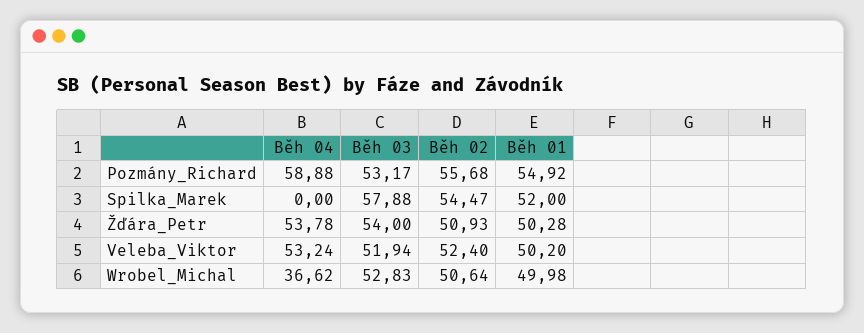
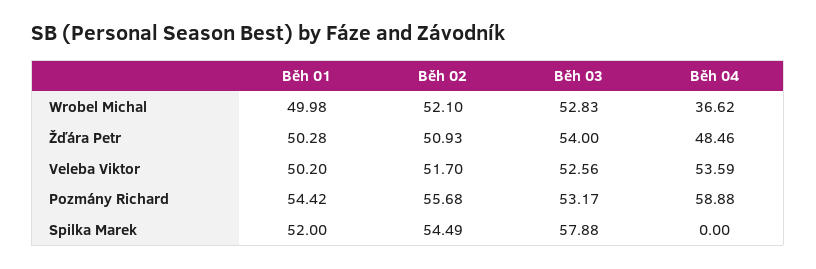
  {
    "Běh 04": {
      "Pozmány_Richard": 58.88,
      "Spilka_Marek": 0,
-     "Žďára_Petr": 53.78,
+     "Žďára_Petr": 48.46,
-     "Veleba_Viktor": 53.24,
+     "Veleba_Viktor": 53.59,
      "Wrobel_Michal": 36.62
    },
    "Běh 03": {
      "Pozmány_Richard": 53.17,
      "Spilka_Marek": 57.88,
      "Žďára_Petr": 54,
-     "Veleba_Viktor": 51.94,
+     "Veleba_Viktor": 52.56,
      "Wrobel_Michal": 52.83
    },
    "Běh 02": {
      "Pozmány_Richard": 55.68,
-     "Spilka_Marek": 54.47,
+     "Spilka_Marek": 54.49,
      "Žďára_Petr": 50.93,
-     "Veleba_Viktor": 52.4,
+     "Veleba_Viktor": 51.7,
-     "Wrobel_Michal": 50.64
+     "Wrobel_Michal": 52.1
    },
    "Běh 01": {
-     "Pozmány_Richard": 54.92,
+     "Pozmány_Richard": 54.42,
      "Spilka_Marek": 52,
      "Žďára_Petr": 50.28,
      "Veleba_Viktor": 50.2,
      "Wrobel_Michal": 49.98
    }
  }

